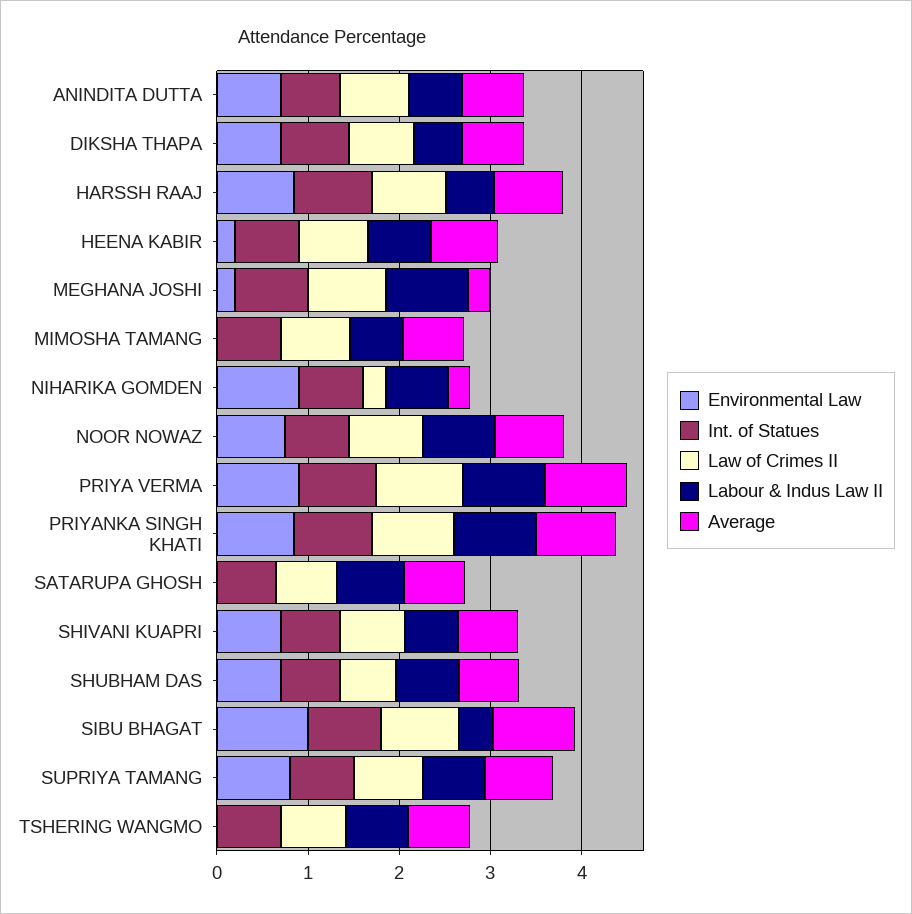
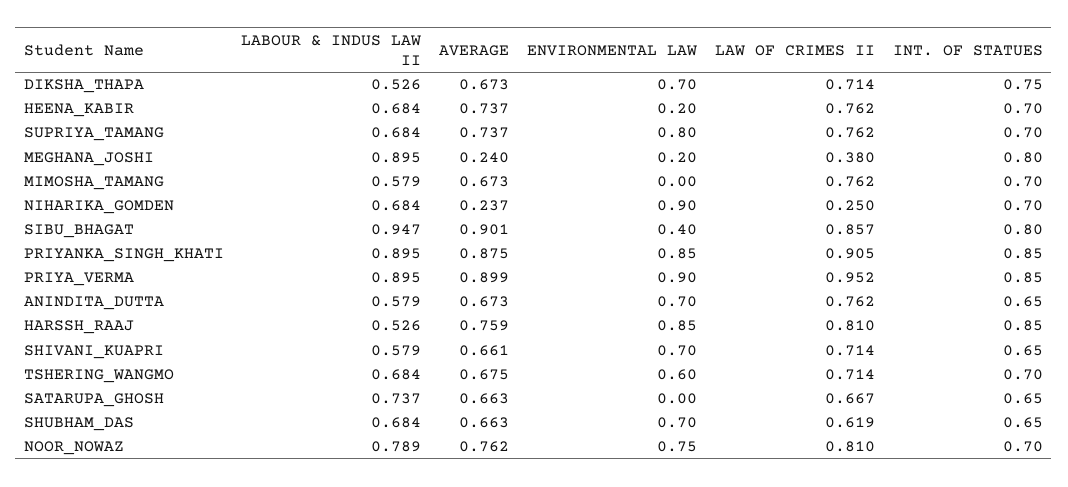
  {
    "Environmental Law": {
      "ANINDITA DUTTA": 0.7,
      "DIKSHA THAPA": 0.7,
      "HARSSH RAAJ": 0.85,
      "HEENA KABIR": 0.2,
      "MEGHANA JOSHI": 0.2,
      "MIMOSHA TAMANG": 0,
      "NIHARIKA GOMDEN": 0.9,
      "NOOR NOWAZ": 0.75,
      "PRIYA VERMA": 0.9,
      "PRIYANKA SINGH KHATI": 0.85,
      "SATARUPA GHOSH": 0,
      "SHIVANI KUAPRI": 0.7,
      "SHUBHAM DAS": 0.7,
-     "SIBU BHAGAT": 1,
+     "SIBU BHAGAT": 0.4,
      "SUPRIYA TAMANG": 0.8,
-     "TSHERING WANGMO": 0
+     "TSHERING WANGMO": 0.6
    },
    "Int. of Statues": {
      "ANINDITA DUTTA": 0.65,
      "DIKSHA THAPA": 0.75,
      "HARSSH RAAJ": 0.85,
      "HEENA KABIR": 0.7,
      "MEGHANA JOSHI": 0.8,
      "MIMOSHA TAMANG": 0.7,
      "NIHARIKA GOMDEN": 0.7,
      "NOOR NOWAZ": 0.7,
      "PRIYA VERMA": 0.85,
      "PRIYANKA SINGH KHATI": 0.85,
      "SATARUPA GHOSH": 0.65,
      "SHIVANI KUAPRI": 0.65,
      "SHUBHAM DAS": 0.65,
      "SIBU BHAGAT": 0.8,
      "SUPRIYA TAMANG": 0.7,
      "TSHERING WANGMO": 0.7
    },
    "Law of Crimes II": {
      "ANINDITA DUTTA": 0.762,
      "DIKSHA THAPA": 0.714,
      "HARSSH RAAJ": 0.81,
      "HEENA KABIR": 0.762,
-     "MEGHANA JOSHI": 0.8,
+     "MEGHANA JOSHI": 0.38,
      "MIMOSHA TAMANG": 0.762,
      "NIHARIKA GOMDEN": 0.25,
      "NOOR NOWAZ": 0.81,
      "PRIYA VERMA": 0.952,
      "PRIYANKA SINGH KHATI": 0.905,
      "SATARUPA GHOSH": 0.667,
      "SHIVANI KUAPRI": 0.714,
      "SHUBHAM DAS": 0.619,
      "SIBU BHAGAT": 0.857,
      "SUPRIYA TAMANG": 0.762,
      "TSHERING WANGMO": 0.714
    },
    "Labour & Indus Law II": {
      "ANINDITA DUTTA": 0.579,
      "DIKSHA THAPA": 0.526,
      "HARSSH RAAJ": 0.526,
      "HEENA KABIR": 0.684,
      "MEGHANA JOSHI": 0.895,
      "MIMOSHA TAMANG": 0.579,
      "NIHARIKA GOMDEN": 0.684,
      "NOOR NOWAZ": 0.789,
      "PRIYA VERMA": 0.895,
      "PRIYANKA SINGH KHATI": 0.895,
      "SATARUPA GHOSH": 0.737,
      "SHIVANI KUAPRI": 0.579,
      "SHUBHAM DAS": 0.684,
-     "SIBU BHAGAT": 0.4,
+     "SIBU BHAGAT": 0.947,
      "SUPRIYA TAMANG": 0.684,
      "TSHERING WANGMO": 0.684
    },
    "Average": {
      "ANINDITA DUTTA": 0.673,
      "DIKSHA THAPA": 0.673,
      "HARSSH RAAJ": 0.759,
      "HEENA KABIR": 0.737,
      "MEGHANA JOSHI": 0.24,
      "MIMOSHA TAMANG": 0.673,
      "NIHARIKA GOMDEN": 0.237,
      "NOOR NOWAZ": 0.762,
      "PRIYA VERMA": 0.899,
      "PRIYANKA SINGH KHATI": 0.875,
      "SATARUPA GHOSH": 0.663,
      "SHIVANI KUAPRI": 0.661,
      "SHUBHAM DAS": 0.663,
      "SIBU BHAGAT": 0.901,
      "SUPRIYA TAMANG": 0.737,
      "TSHERING WANGMO": 0.675
    }
  }

